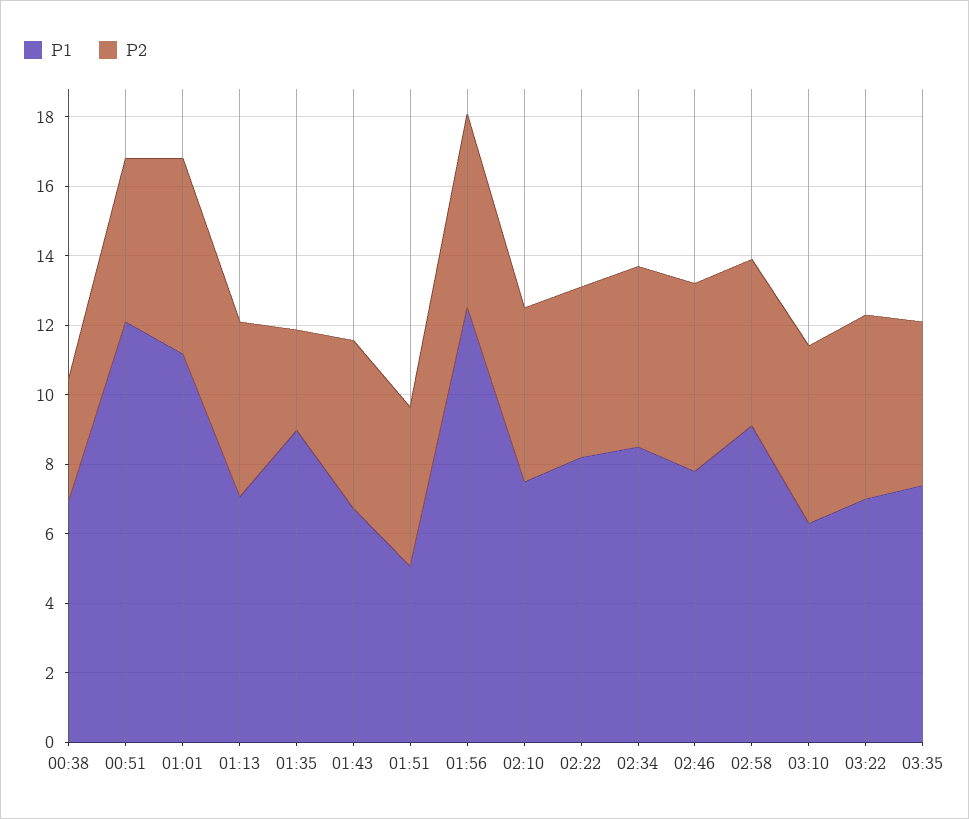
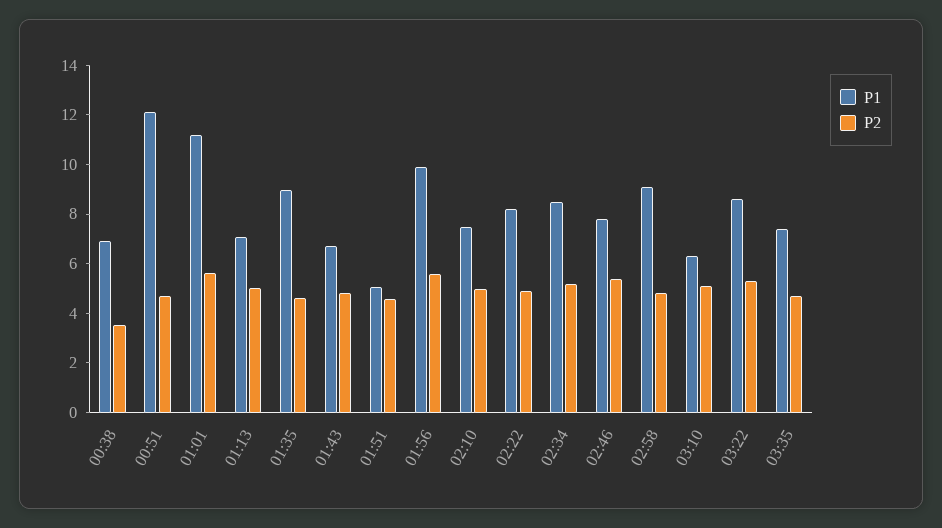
  {
    "P1": {
      "00:38": 7,
      "00:51": 12,
      "01:01": 11,
      "01:13": 7,
      "01:35": 9,
      "01:43": 6.5,
      "01:51": 5,
-     "01:56": 12.5,
+     "01:56": 10,
      "02:10": 7.5,
      "02:22": 8,
      "02:34": 8.5,
      "02:46": 8,
      "02:58": 9,
      "03:10": 6.5,
-     "03:22": 7,
+     "03:22": 8.5,
      "03:35": 7.5
    },
    "P2": {
      "00:38": 3.5,
      "00:51": 4.5,
      "01:01": 5.5,
      "01:13": 5,
-     "01:35": 3,
+     "01:35": 4.5,
      "01:43": 5,
      "01:51": 4.5,
      "01:56": 5.5,
      "02:10": 5,
      "02:22": 5,
      "02:34": 5,
      "02:46": 5.5,
      "02:58": 5,
      "03:10": 5,
      "03:22": 5.5,
      "03:35": 4.5
    }
  }

